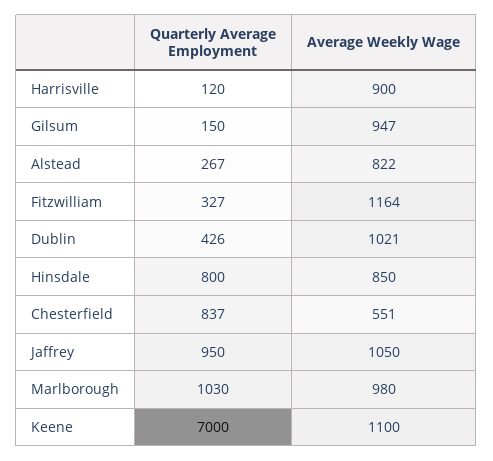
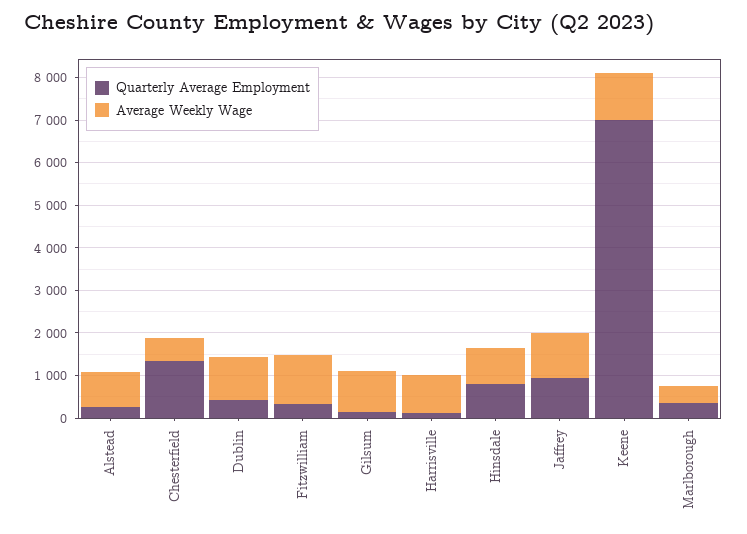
  {
    "Quarterly Average Employment": {
      "Harrisville": 120,
      "Gilsum": 150,
      "Alstead": 267,
      "Fitzwilliam": 327,
      "Dublin": 426,
      "Hinsdale": 800,
-     "Chesterfield": 837,
+     "Chesterfield": 1400,
      "Jaffrey": 950,
-     "Marlborough": 1030,
+     "Marlborough": 400,
      "Keene": 7000
    },
    "Average Weekly Wage": {
      "Harrisville": 900,
      "Gilsum": 947,
      "Alstead": 822,
      "Fitzwilliam": 1164,
      "Dublin": 1021,
      "Hinsdale": 850,
      "Chesterfield": 551,
      "Jaffrey": 1050,
-     "Marlborough": 980,
+     "Marlborough": 400,
      "Keene": 1100
    }
  }

